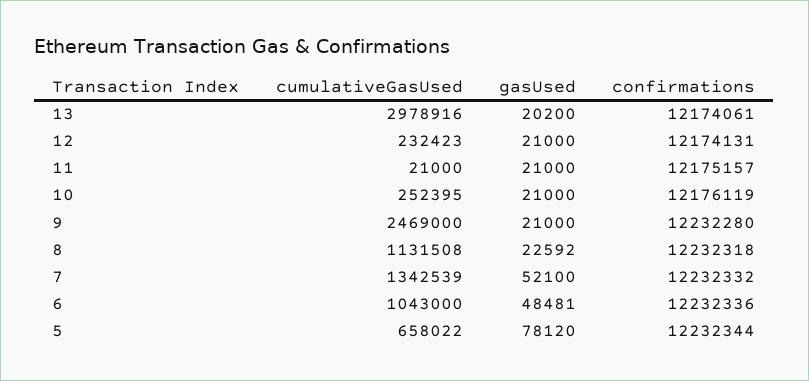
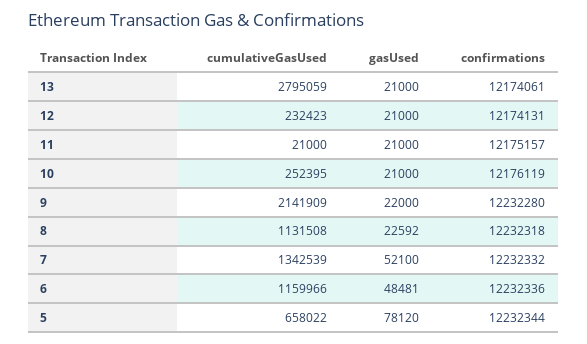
  {
    "cumulativeGasUsed": {
-     "13": 2978916,
+     "13": 2795059,
      "12": 232423,
      "11": 21000,
      "10": 252395,
-     "9": 2469000,
+     "9": 2141909,
      "8": 1131508,
      "7": 1342539,
-     "6": 1043000,
+     "6": 1159966,
      "5": 658022
    },
    "gasUsed": {
-     "13": 20200,
+     "13": 21000,
      "12": 21000,
      "11": 21000,
      "10": 21000,
-     "9": 21000,
+     "9": 22000,
      "8": 22592,
      "7": 52100,
      "6": 48481,
      "5": 78120
    },
    "confirmations": {
      "13": 12174061,
      "12": 12174131,
      "11": 12175157,
      "10": 12176119,
      "9": 12232280,
      "8": 12232318,
      "7": 12232332,
      "6": 12232336,
      "5": 12232344
    }
  }

